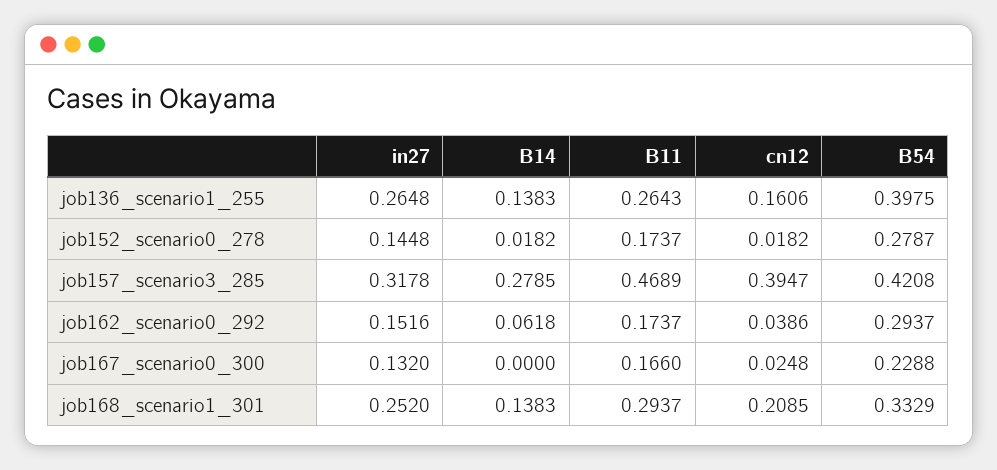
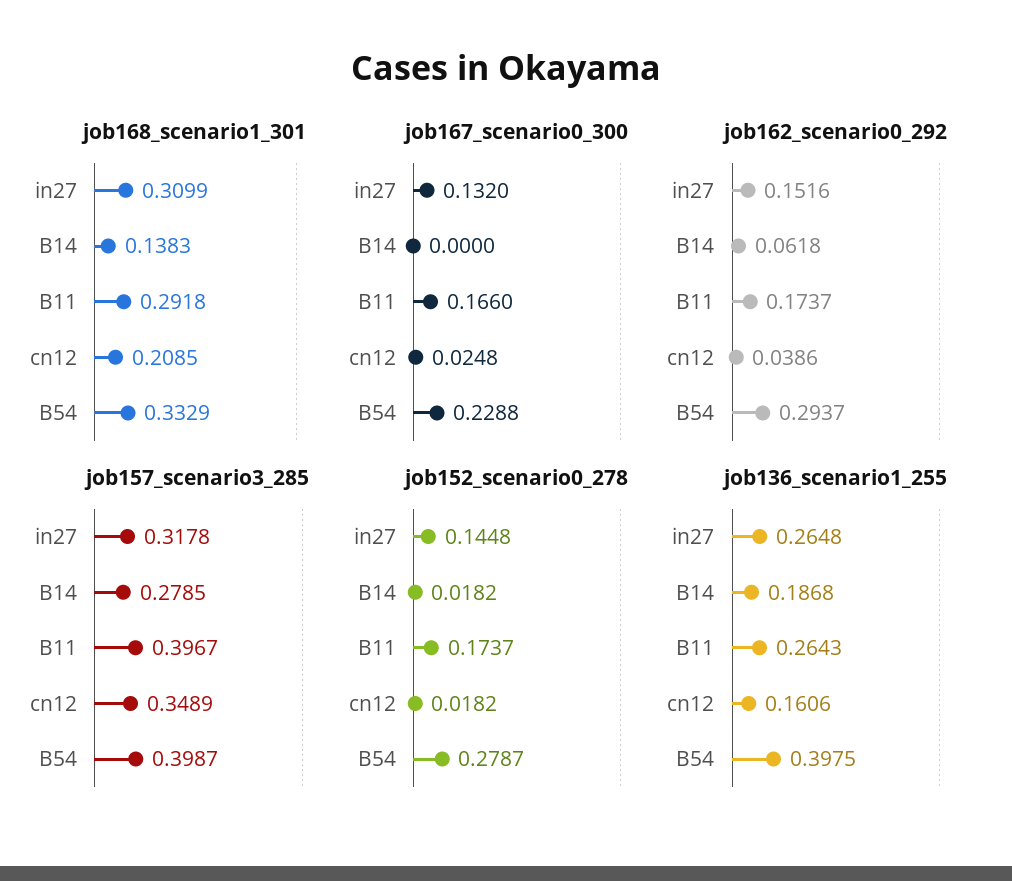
  {
    "job136_scenario1_255": {
      "in27": 0.2648,
-     "B14": 0.1383,
+     "B14": 0.1868,
      "B11": 0.2643,
      "cn12": 0.1606,
      "B54": 0.3975
    },
    "job152_scenario0_278": {
      "in27": 0.1448,
      "B14": 0.0182,
      "B11": 0.1737,
      "cn12": 0.0182,
      "B54": 0.2787
    },
    "job157_scenario3_285": {
      "in27": 0.3178,
      "B14": 0.2785,
-     "B11": 0.4689,
+     "B11": 0.3967,
-     "cn12": 0.3947,
+     "cn12": 0.3489,
-     "B54": 0.4208
+     "B54": 0.3987
    },
    "job162_scenario0_292": {
      "in27": 0.1516,
      "B14": 0.0618,
      "B11": 0.1737,
      "cn12": 0.0386,
      "B54": 0.2937
    },
    "job167_scenario0_300": {
      "in27": 0.132,
      "B14": 0,
      "B11": 0.166,
      "cn12": 0.0248,
      "B54": 0.2288
    },
    "job168_scenario1_301": {
-     "in27": 0.252,
+     "in27": 0.3099,
      "B14": 0.1383,
-     "B11": 0.2937,
+     "B11": 0.2918,
      "cn12": 0.2085,
      "B54": 0.3329
    }
  }

